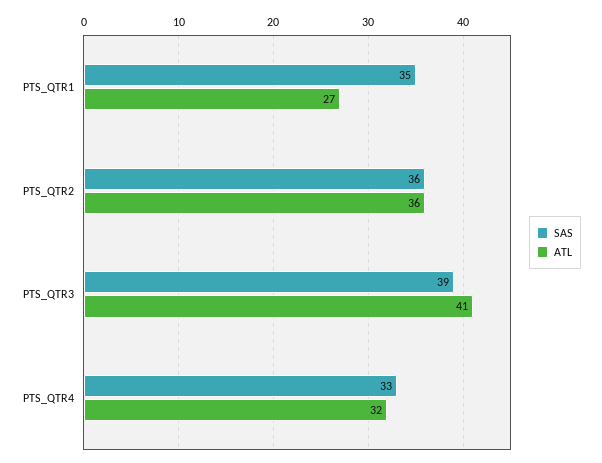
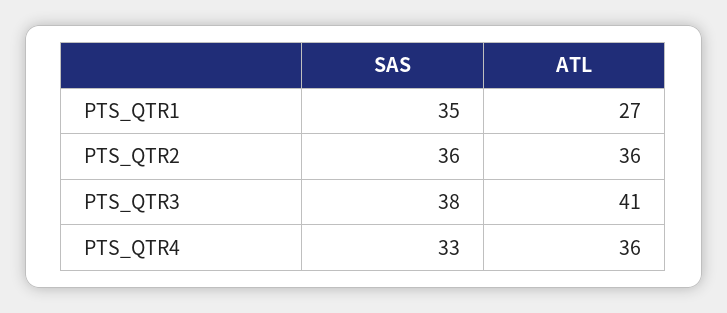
  {
    "SAS": {
      "PTS_QTR1": 35,
      "PTS_QTR2": 36,
-     "PTS_QTR3": 39,
+     "PTS_QTR3": 38,
      "PTS_QTR4": 33
    },
    "ATL": {
      "PTS_QTR1": 27,
      "PTS_QTR2": 36,
      "PTS_QTR3": 41,
-     "PTS_QTR4": 32
+     "PTS_QTR4": 36
    }
  }

